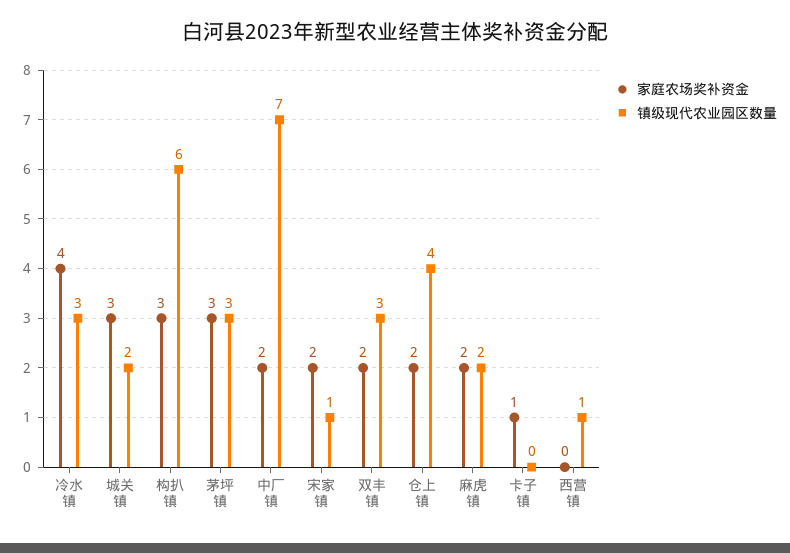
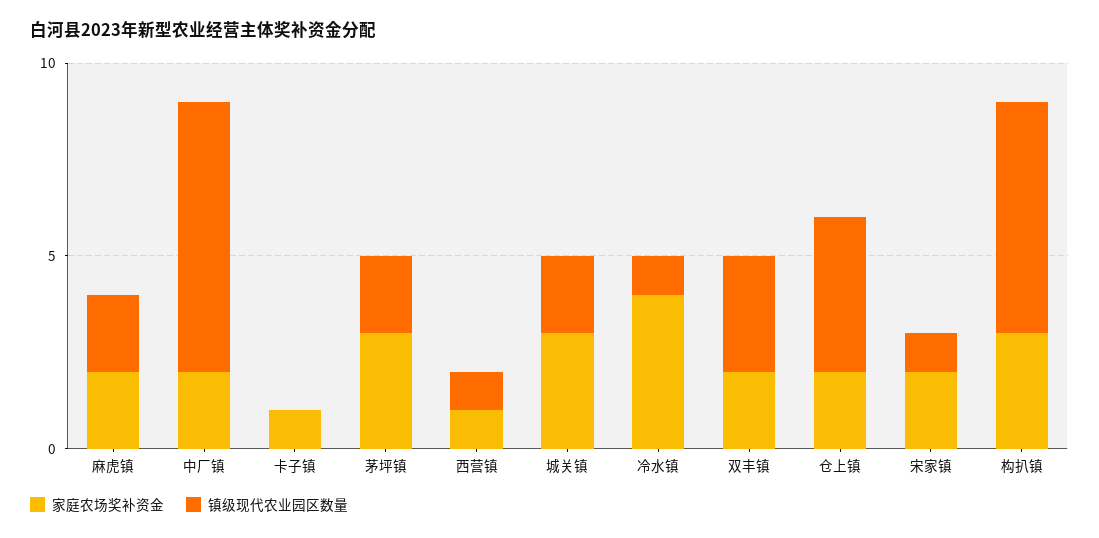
  {
    "家庭农场奖补资金": {
      "冷水镇": 4,
      "城关镇": 3,
      "构扒镇": 3,
      "茅坪镇": 3,
      "中厂镇": 2,
      "宋家镇": 2,
      "双丰镇": 2,
      "仓上镇": 2,
      "麻虎镇": 2,
      "卡子镇": 1,
-     "西营镇": 0
+     "西营镇": 1
    },
    "镇级现代农业园区数量": {
-     "冷水镇": 3,
+     "冷水镇": 1,
      "城关镇": 2,
      "构扒镇": 6,
-     "茅坪镇": 3,
+     "茅坪镇": 2,
      "中厂镇": 7,
      "宋家镇": 1,
      "双丰镇": 3,
      "仓上镇": 4,
      "麻虎镇": 2,
      "卡子镇": 0,
      "西营镇": 1
    }
  }

